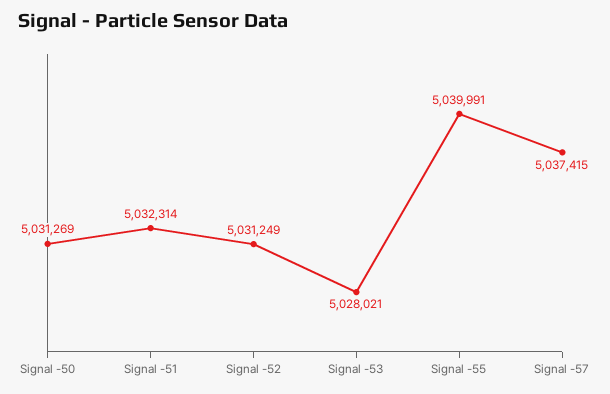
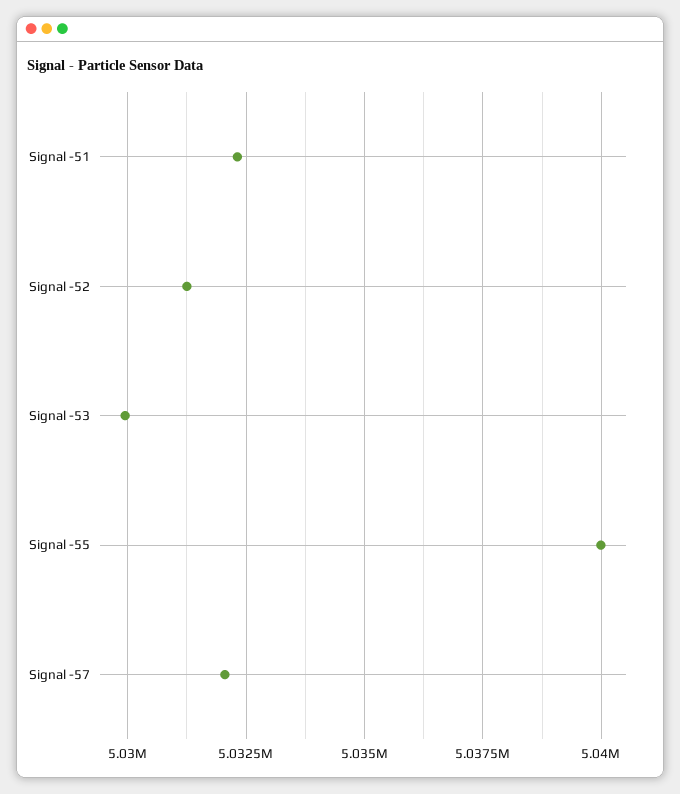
  {
-   "Signal -50": 5031269,
    "Signal -51": 5032314,
    "Signal -52": 5031249,
-   "Signal -53": 5028021,
+   "Signal -53": 5030000,
    "Signal -55": 5039991,
-   "Signal -57": 5037415
+   "Signal -57": 5032000
  }

